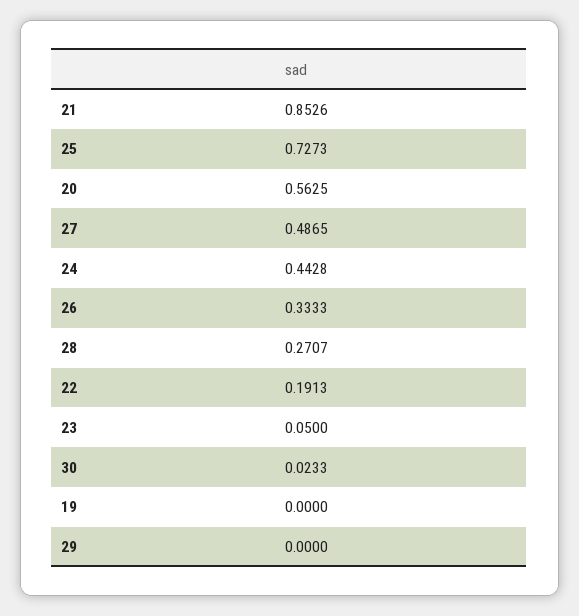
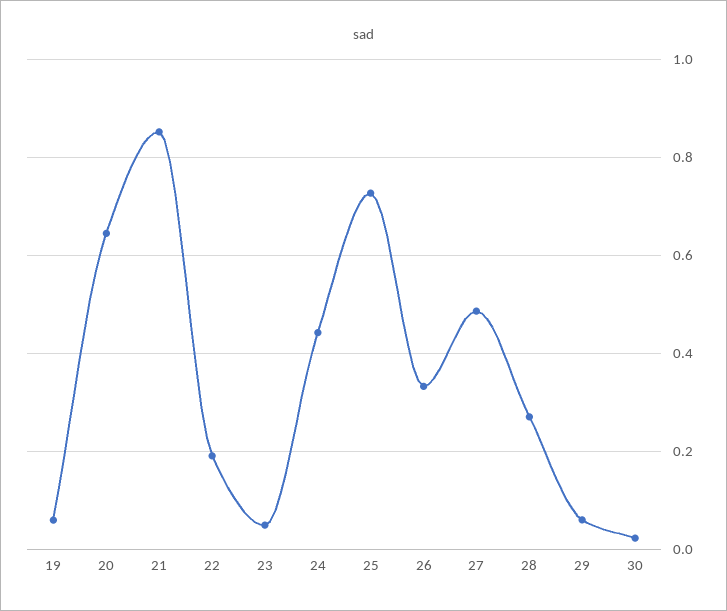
  {
    "21": 0.8526,
    "25": 0.7273,
-   "20": 0.5625,
+   "20": 0.64,
    "27": 0.4865,
    "24": 0.4428,
    "26": 0.3333,
    "28": 0.2707,
    "22": 0.1913,
    "23": 0.05,
    "30": 0.0233,
-   "19": 0,
+   "19": 0.06,
-   "29": 0
+   "29": 0.06
  }

